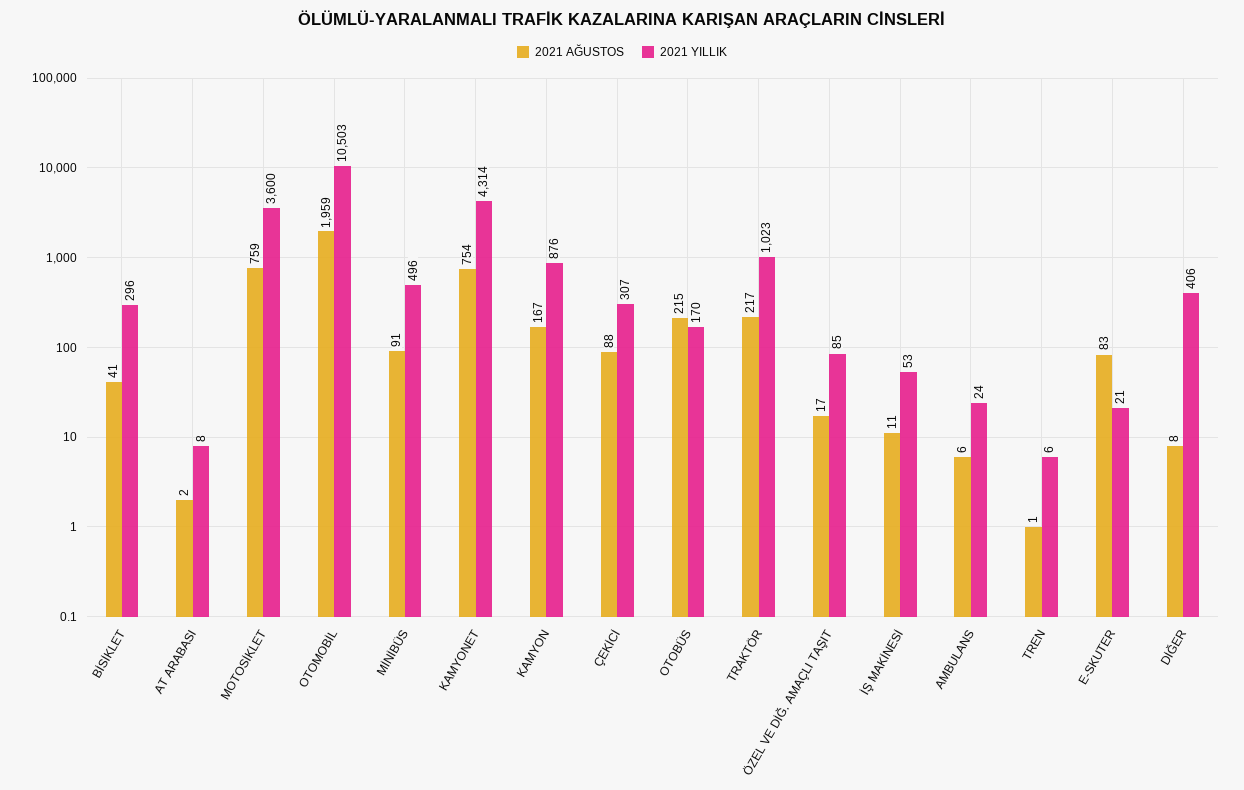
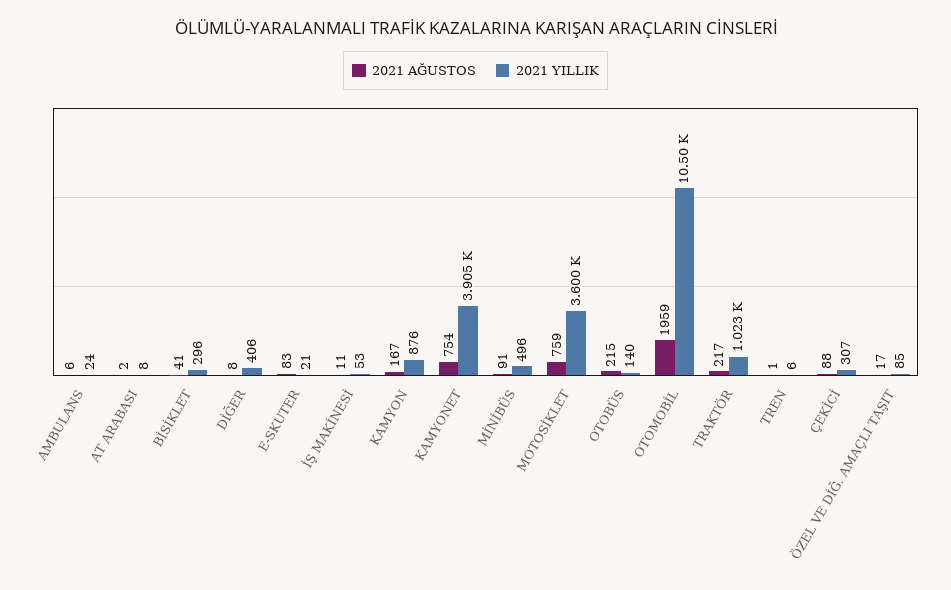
  {
    "2021 AĞUSTOS": {
      "BİSİKLET": 41,
      "AT ARABASI": 2,
      "MOTOSİKLET": 759,
      "OTOMOBİL": 1959,
      "MİNİBÜS": 91,
      "KAMYONET": 754,
      "KAMYON": 167,
      "ÇEKİCİ": 88,
      "OTOBÜS": 215,
      "TRAKTÖR": 217,
      "ÖZEL VE DİĞ. AMAÇLI TAŞIT": 17,
      "İŞ MAKİNESİ": 11,
      "AMBULANS": 6,
      "TREN": 1,
      "E-SKUTER": 83,
      "DİĞER": 8
    },
    "2021 YILLIK": {
      "BİSİKLET": 296,
      "AT ARABASI": 8,
      "MOTOSİKLET": 3600,
      "OTOMOBİL": 10503,
      "MİNİBÜS": 496,
-     "KAMYONET": 4314,
+     "KAMYONET": 3905,
      "KAMYON": 876,
      "ÇEKİCİ": 307,
-     "OTOBÜS": 170,
+     "OTOBÜS": 140,
      "TRAKTÖR": 1023,
      "ÖZEL VE DİĞ. AMAÇLI TAŞIT": 85,
      "İŞ MAKİNESİ": 53,
      "AMBULANS": 24,
      "TREN": 6,
      "E-SKUTER": 21,
      "DİĞER": 406
    }
  }

